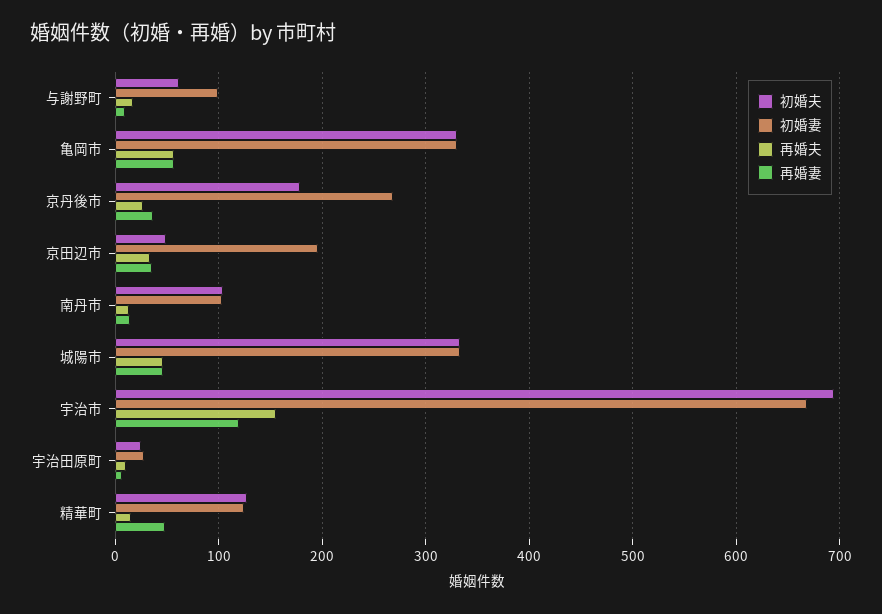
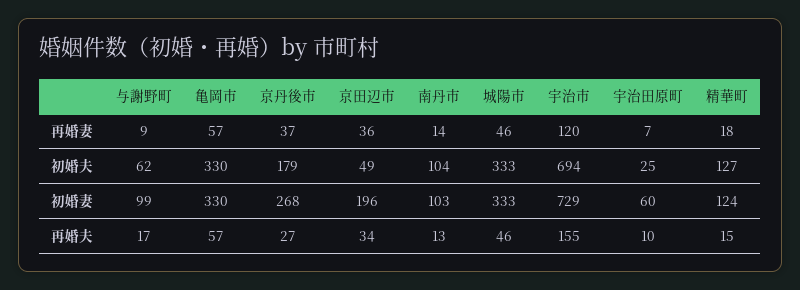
  {
    "初婚夫": {
      "与謝野町": 62,
      "亀岡市": 330,
      "京丹後市": 179,
      "京田辺市": 49,
      "南丹市": 104,
      "城陽市": 333,
      "宇治市": 694,
      "宇治田原町": 25,
      "精華町": 127
    },
    "初婚妻": {
      "与謝野町": 99,
      "亀岡市": 330,
      "京丹後市": 268,
      "京田辺市": 196,
      "南丹市": 103,
      "城陽市": 333,
-     "宇治市": 670,
+     "宇治市": 729,
-     "宇治田原町": 30,
+     "宇治田原町": 60,
      "精華町": 124
    },
    "再婚夫": {
      "与謝野町": 17,
      "亀岡市": 57,
      "京丹後市": 27,
      "京田辺市": 34,
      "南丹市": 13,
      "城陽市": 46,
      "宇治市": 155,
      "宇治田原町": 10,
      "精華町": 15
    },
    "再婚妻": {
      "与謝野町": 9,
      "亀岡市": 57,
      "京丹後市": 37,
      "京田辺市": 36,
      "南丹市": 14,
      "城陽市": 46,
      "宇治市": 120,
      "宇治田原町": 7,
-     "精華町": 50
+     "精華町": 18
    }
  }

